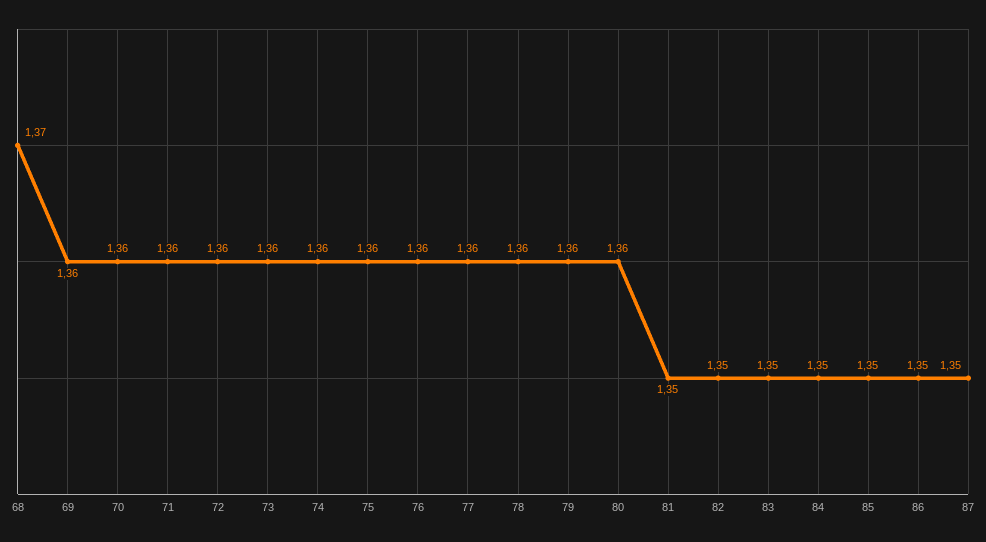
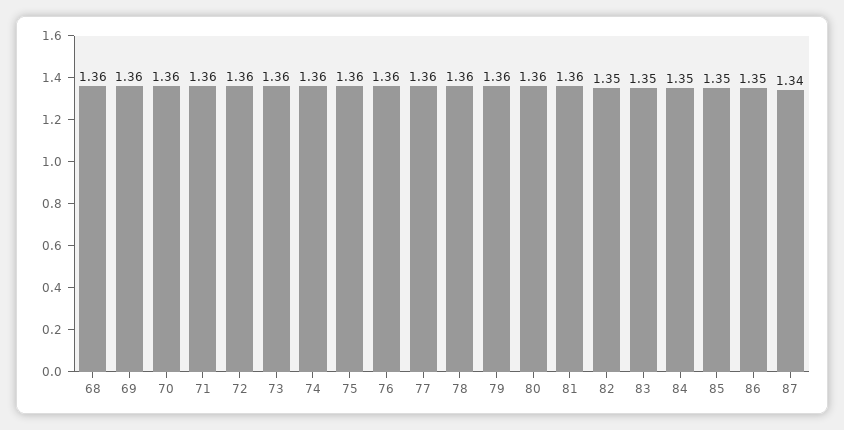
  {
-   "68": 1.37,
+   "68": 1.36,
    "69": 1.36,
    "70": 1.36,
    "71": 1.36,
    "72": 1.36,
    "73": 1.36,
    "74": 1.36,
    "75": 1.36,
    "76": 1.36,
    "77": 1.36,
    "78": 1.36,
    "79": 1.36,
    "80": 1.36,
-   "81": 1.35,
+   "81": 1.36,
    "82": 1.35,
    "83": 1.35,
    "84": 1.35,
    "85": 1.35,
    "86": 1.35,
-   "87": 1.35
+   "87": 1.34
  }

